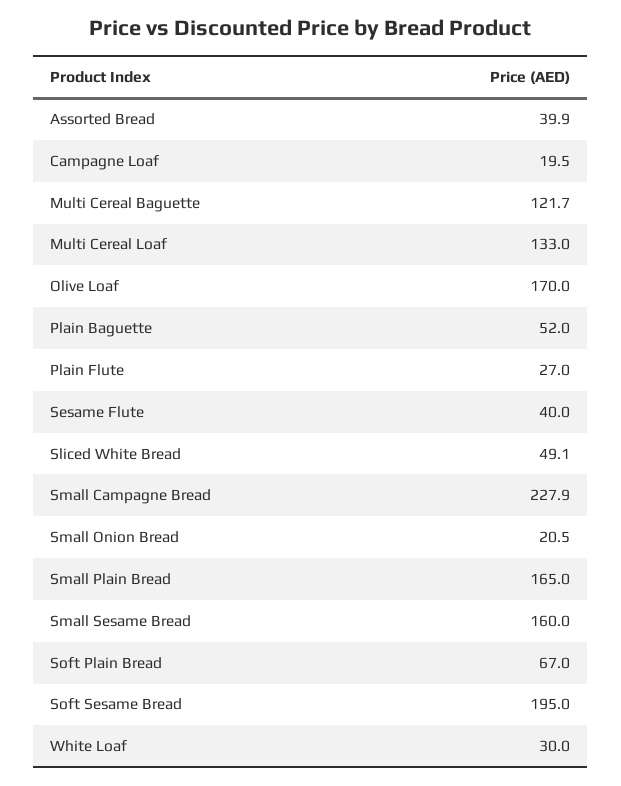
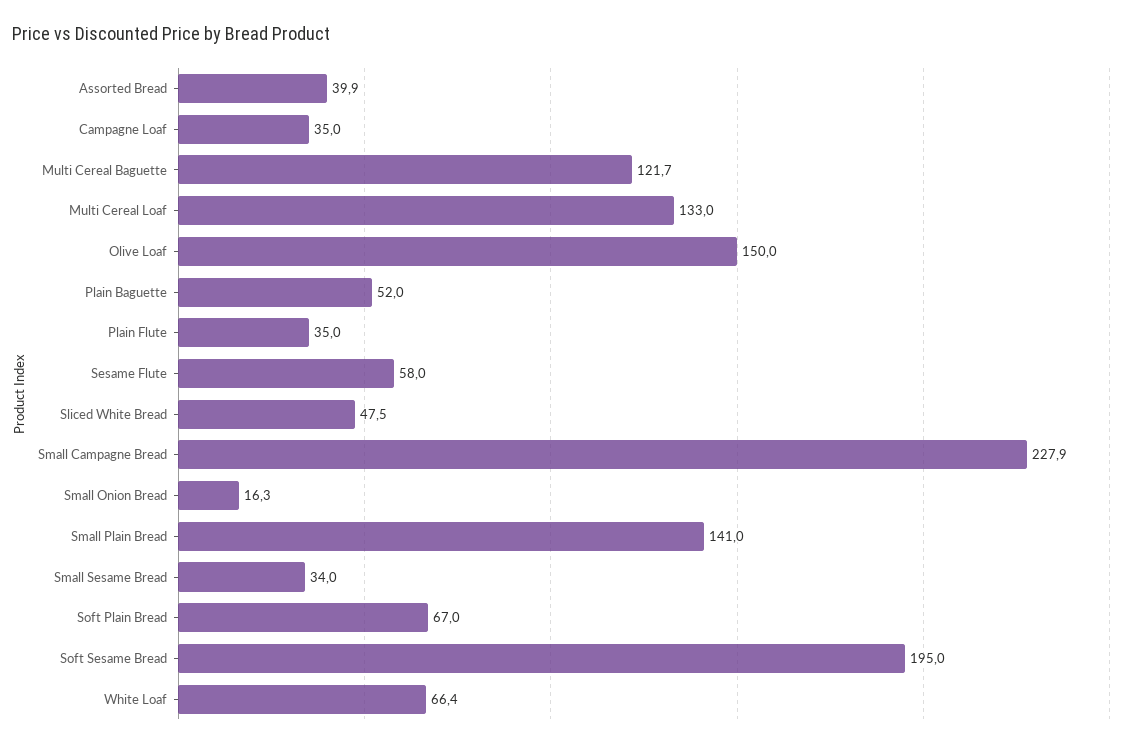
  {
    "Assorted Bread": 39.9,
-   "Campagne Loaf": 19.5,
+   "Campagne Loaf": 35,
    "Multi Cereal Baguette": 121.7,
    "Multi Cereal Loaf": 133,
-   "Olive Loaf": 170,
+   "Olive Loaf": 150,
    "Plain Baguette": 52,
-   "Plain Flute": 27,
+   "Plain Flute": 35,
-   "Sesame Flute": 40,
+   "Sesame Flute": 58,
-   "Sliced White Bread": 49.1,
+   "Sliced White Bread": 47.5,
    "Small Campagne Bread": 227.9,
-   "Small Onion Bread": 20.5,
+   "Small Onion Bread": 16.3,
-   "Small Plain Bread": 165,
+   "Small Plain Bread": 141,
-   "Small Sesame Bread": 160,
+   "Small Sesame Bread": 34,
    "Soft Plain Bread": 67,
    "Soft Sesame Bread": 195,
-   "White Loaf": 30
+   "White Loaf": 66.4
  }

